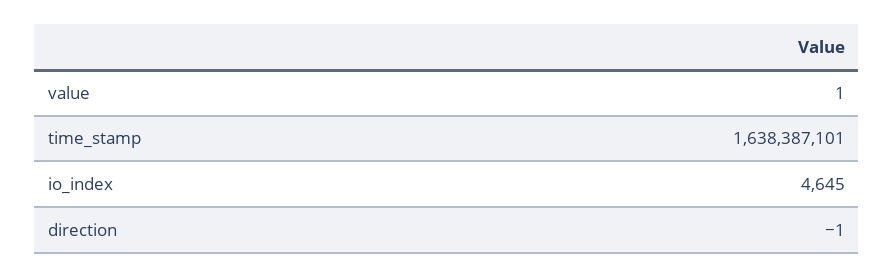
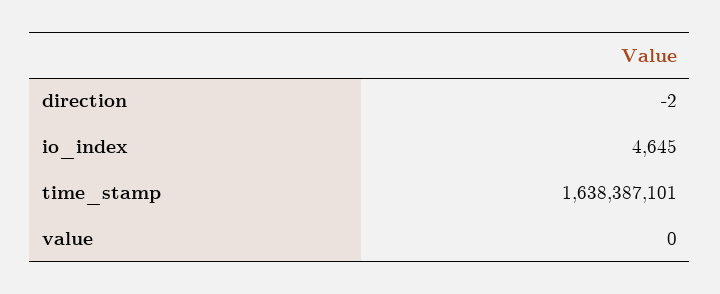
  {
-   "value": 1,
+   "value": 0,
    "time_stamp": 1638387101,
    "io_index": 4645,
-   "direction": -1
+   "direction": -2
  }

